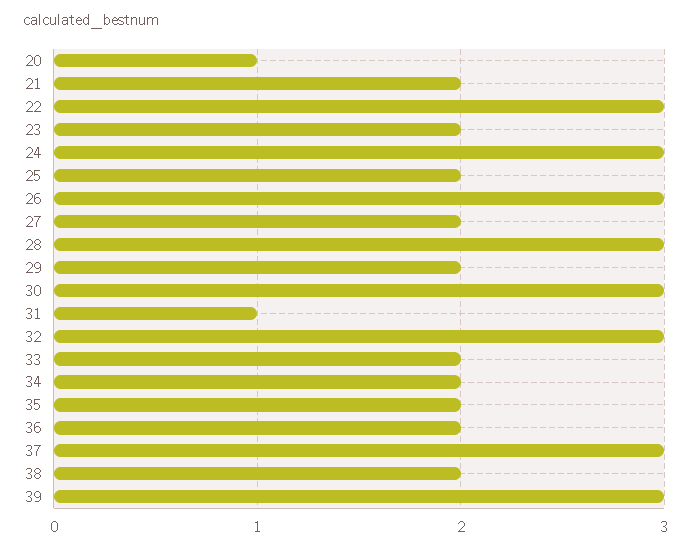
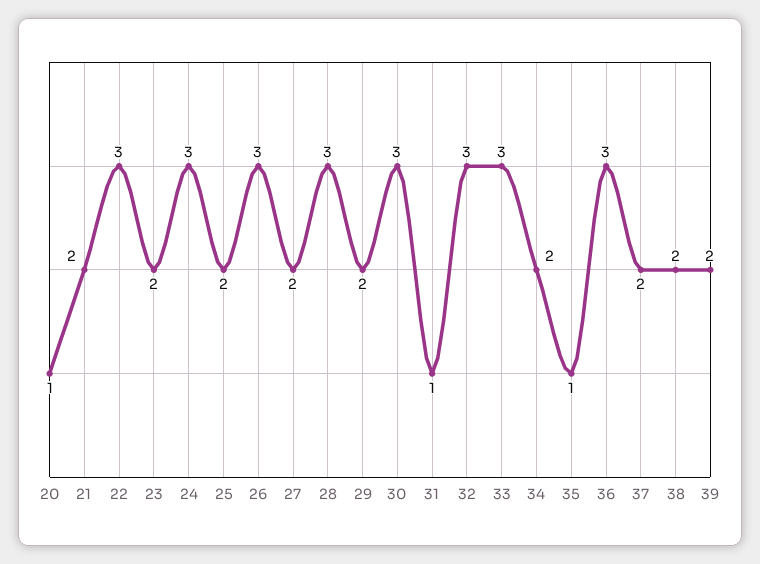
  {
    "20": 1,
    "21": 2,
    "22": 3,
    "23": 2,
    "24": 3,
    "25": 2,
    "26": 3,
    "27": 2,
    "28": 3,
    "29": 2,
    "30": 3,
    "31": 1,
    "32": 3,
-   "33": 2,
+   "33": 3,
    "34": 2,
-   "35": 2,
+   "35": 1,
-   "36": 2,
+   "36": 3,
-   "37": 3,
+   "37": 2,
    "38": 2,
-   "39": 3
+   "39": 2
  }

